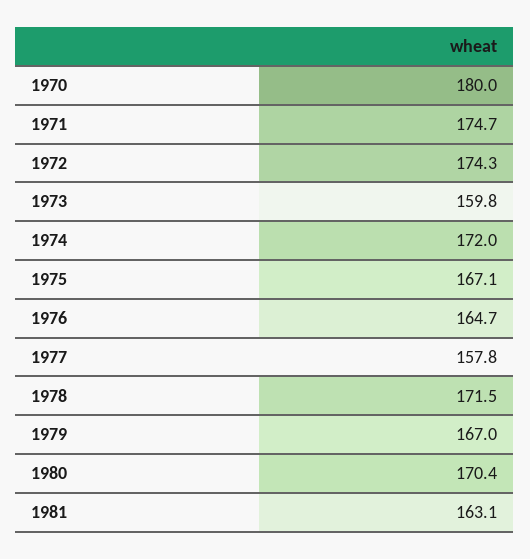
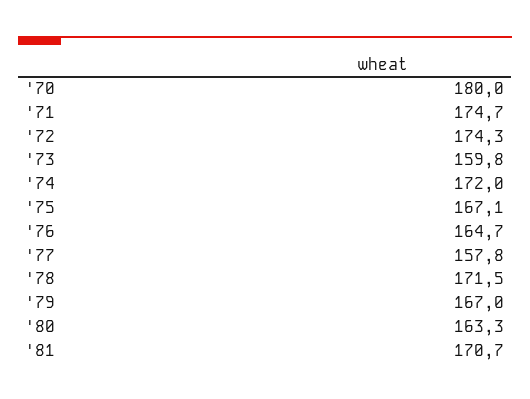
  {
    "1970": 180,
    "1971": 174.7,
    "1972": 174.3,
    "1973": 159.8,
    "1974": 172,
    "1975": 167.1,
    "1976": 164.7,
    "1977": 157.8,
    "1978": 171.5,
    "1979": 167,
-   "1980": 170.4,
+   "1980": 163.3,
-   "1981": 163.1
+   "1981": 170.7
  }

